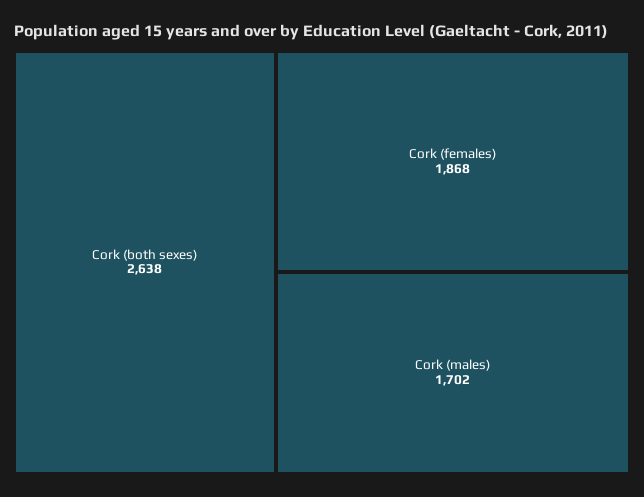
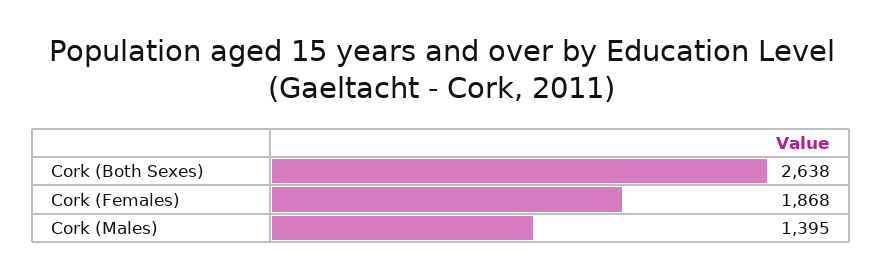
  {
    "Cork (both sexes)": 2638,
    "Cork (females)": 1868,
-   "Cork (males)": 1702
+   "Cork (males)": 1395
  }

